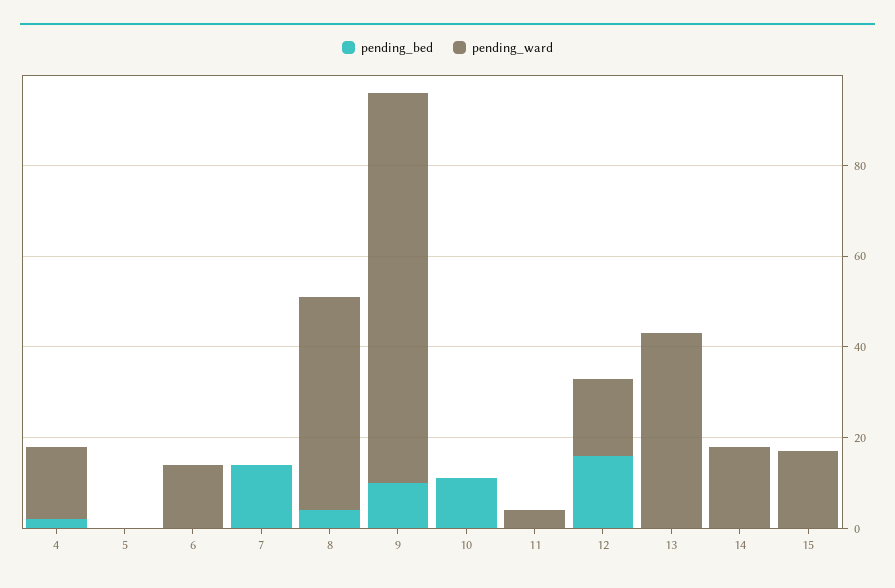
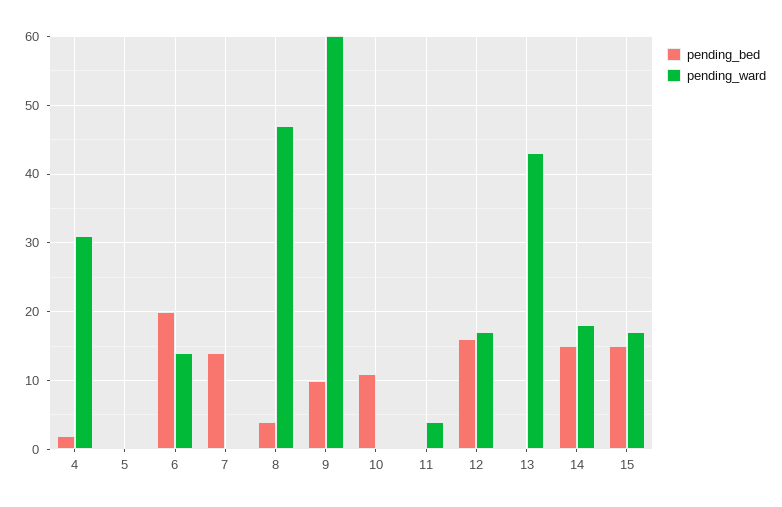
  {
    "pending_bed": {
      "4": 2,
      "5": 0,
-     "6": 0,
+     "6": 20,
      "7": 14,
      "8": 4,
      "9": 10,
      "10": 11,
      "11": 0,
      "12": 16,
      "13": 0,
-     "14": 0,
+     "14": 15,
-     "15": 0
+     "15": 15
    },
    "pending_ward": {
-     "4": 15,
+     "4": 31,
      "5": 0,
      "6": 14,
      "7": 0,
      "8": 47,
-     "9": 85,
+     "9": 60,
      "10": 0,
      "11": 4,
      "12": 17,
      "13": 43,
      "14": 18,
      "15": 17
    }
  }

